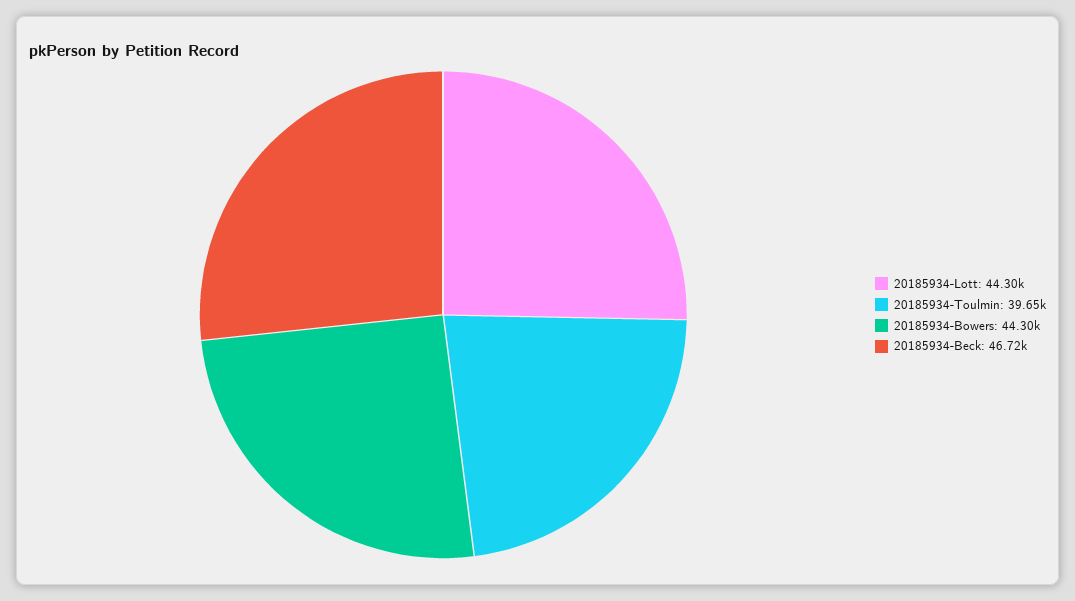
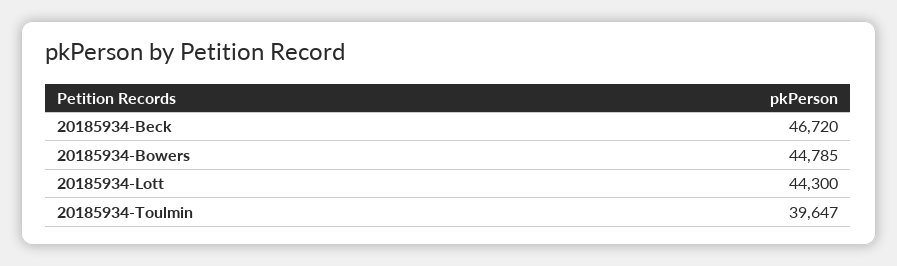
  {
    "20185934-Lott": 44300,
    "20185934-Toulmin": 39647,
-   "20185934-Bowers": 44300,
+   "20185934-Bowers": 44785,
    "20185934-Beck": 46720
  }

